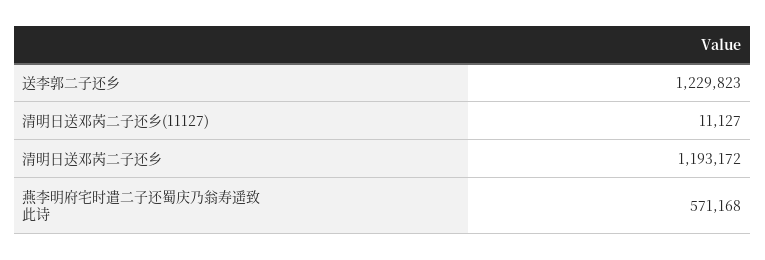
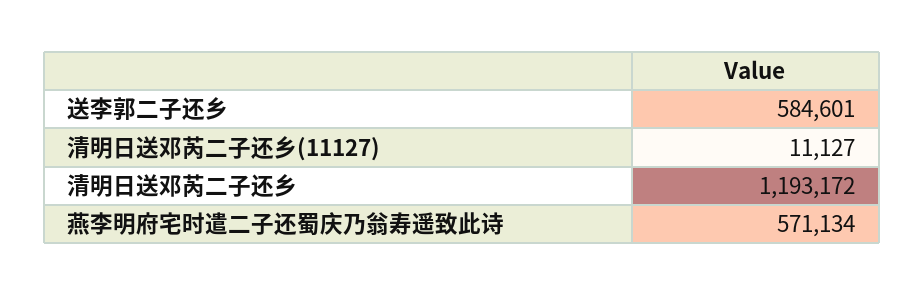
  {
-   "送李郭二子还乡": 1229823,
+   "送李郭二子还乡": 584601,
    "清明日送邓芮二子还乡(11127)": 11127,
    "清明日送邓芮二子还乡": 1193172,
-   "燕李明府宅时遣二子还蜀庆乃翁寿遥致此诗": 571168
+   "燕李明府宅时遣二子还蜀庆乃翁寿遥致此诗": 571134
  }

